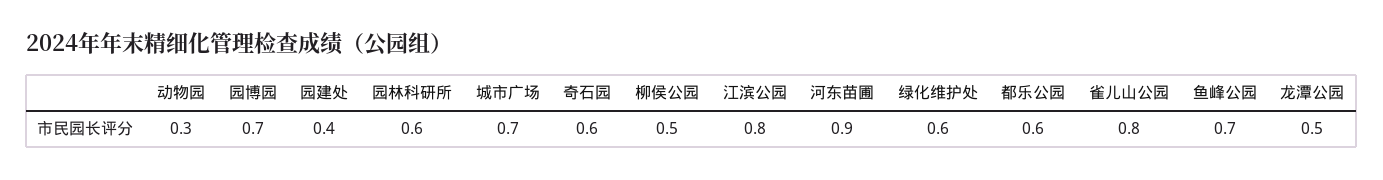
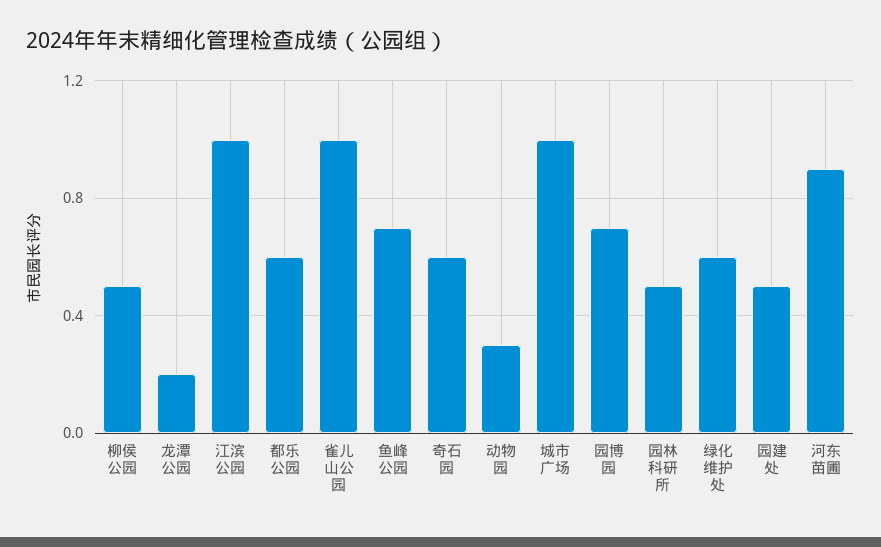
  {
    "动物园": 0.3,
    "园博园": 0.7,
-   "园建处": 0.4,
+   "园建处": 0.5,
-   "园林科研所": 0.6,
+   "园林科研所": 0.5,
-   "城市广场": 0.7,
+   "城市广场": 1,
    "奇石园": 0.6,
    "柳侯公园": 0.5,
-   "江滨公园": 0.8,
+   "江滨公园": 1,
    "河东苗圃": 0.9,
    "绿化维护处": 0.6,
    "都乐公园": 0.6,
-   "雀儿山公园": 0.8,
+   "雀儿山公园": 1,
    "鱼峰公园": 0.7,
-   "龙潭公园": 0.5
+   "龙潭公园": 0.2
  }

